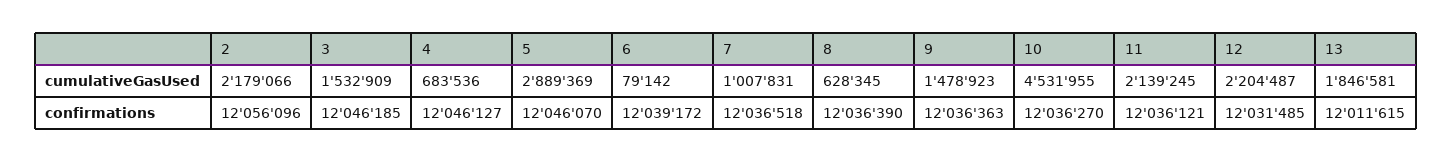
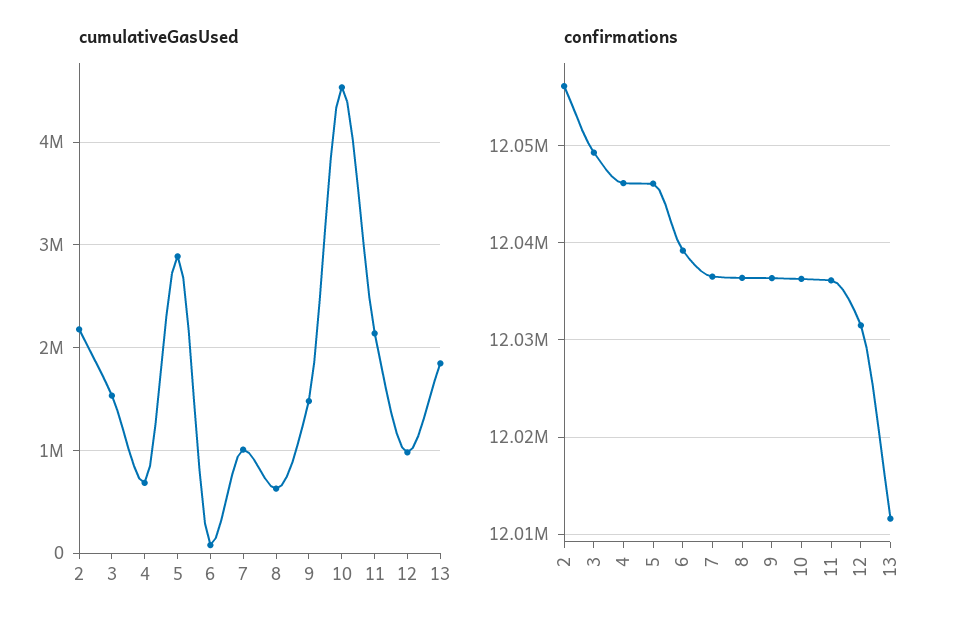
  {
    "cumulativeGasUsed": {
      "2": 2179066,
      "3": 1532909,
      "4": 683536,
      "5": 2889369,
      "6": 79142,
      "7": 1007831,
      "8": 628345,
      "9": 1478923,
      "10": 4531955,
      "11": 2139245,
-     "12": 2204487,
+     "12": 1000000,
      "13": 1846581
    },
    "confirmations": {
      "2": 12056096,
-     "3": 12046185,
+     "3": 12049000,
      "4": 12046127,
      "5": 12046070,
      "6": 12039172,
      "7": 12036518,
      "8": 12036390,
      "9": 12036363,
      "10": 12036270,
      "11": 12036121,
      "12": 12031485,
      "13": 12011615
    }
  }

